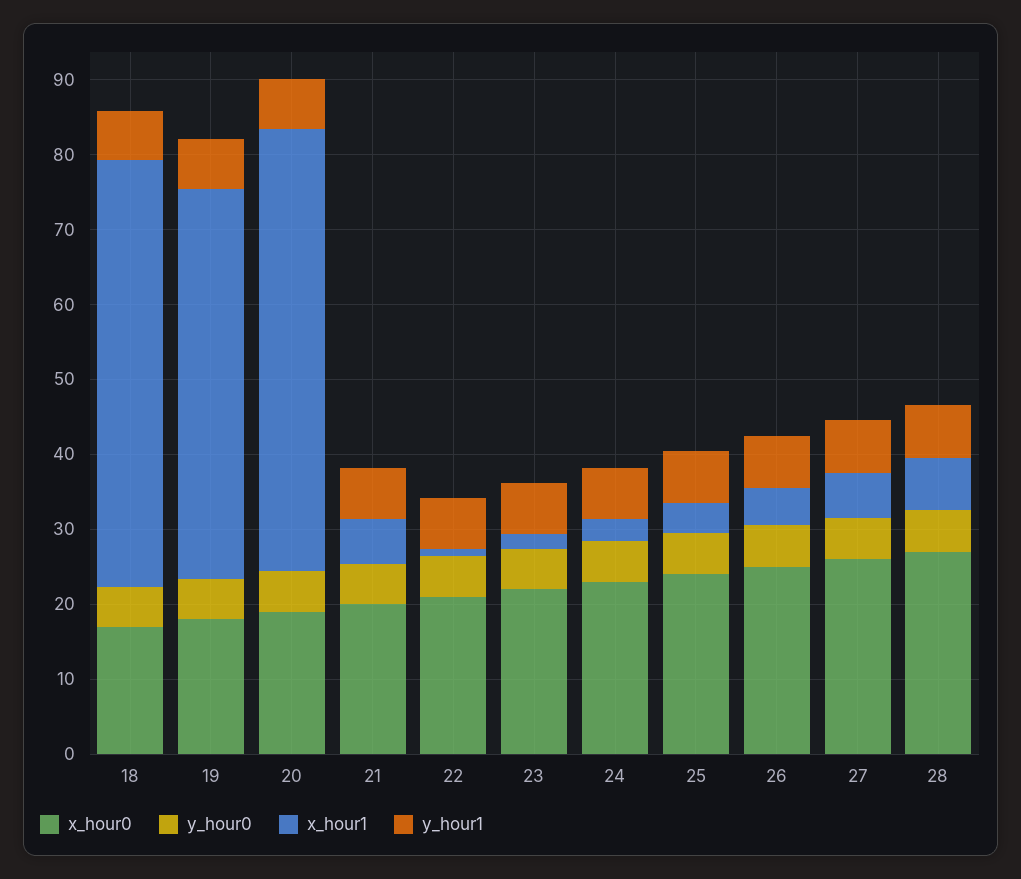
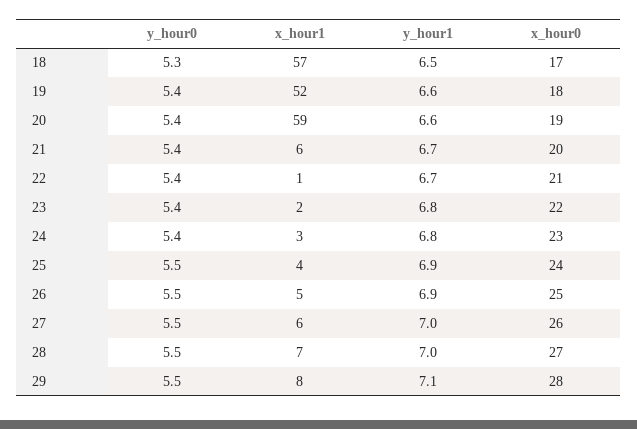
  {
    "x_hour0": {
      "18": 17,
      "19": 18,
      "20": 19,
      "21": 20,
      "22": 21,
      "23": 22,
      "24": 23,
      "25": 24,
      "26": 25,
      "27": 26,
-     "28": 27
+     "28": 27,
+     "29": 28
    },
    "y_hour0": {
      "18": 5.3,
      "19": 5.4,
      "20": 5.4,
      "21": 5.4,
      "22": 5.4,
      "23": 5.4,
      "24": 5.4,
      "25": 5.5,
      "26": 5.5,
      "27": 5.5,
-     "28": 5.5
+     "28": 5.5,
+     "29": 5.5
    },
    "x_hour1": {
      "18": 57,
      "19": 52,
      "20": 59,
      "21": 6,
      "22": 1,
      "23": 2,
      "24": 3,
      "25": 4,
      "26": 5,
      "27": 6,
-     "28": 7
+     "28": 7,
+     "29": 8
    },
    "y_hour1": {
      "18": 6.5,
      "19": 6.6,
      "20": 6.6,
      "21": 6.7,
      "22": 6.7,
      "23": 6.8,
      "24": 6.8,
      "25": 6.9,
      "26": 6.9,
      "27": 7,
-     "28": 7
+     "28": 7,
+     "29": 7.1
    }
  }

